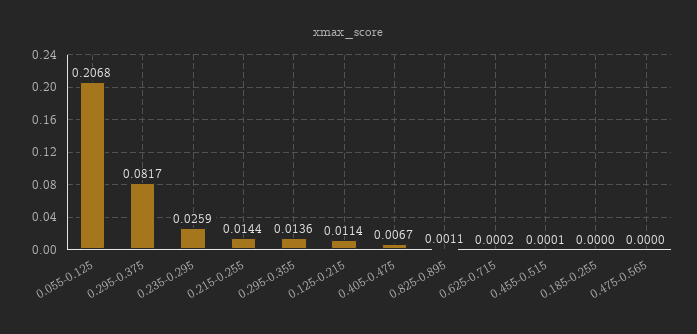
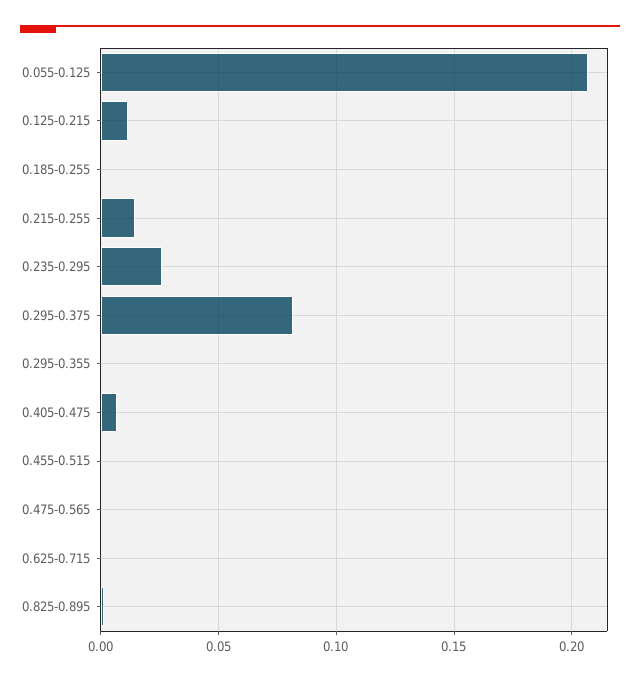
  {
    "0.055-0.125": 0.2068,
    "0.295-0.375": 0.0817,
    "0.235-0.295": 0.0259,
    "0.215-0.255": 0.0144,
-   "0.295-0.355": 0.0136,
+   "0.295-0.355": 0,
    "0.125-0.215": 0.0114,
    "0.405-0.475": 0.0067,
    "0.825-0.895": 0.0011,
    "0.625-0.715": 0.0002,
    "0.455-0.515": 0.0001,
    "0.185-0.255": 0,
    "0.475-0.565": 0
  }

